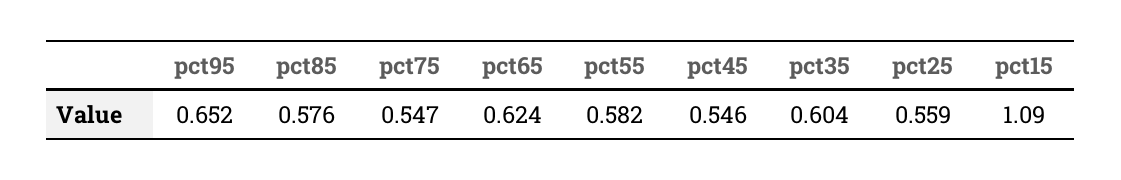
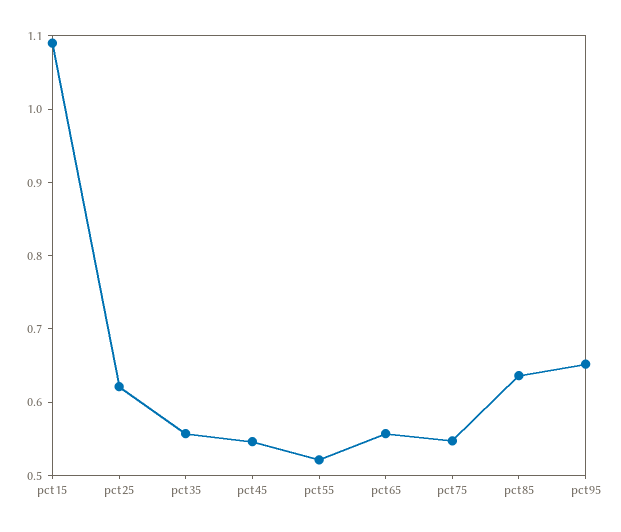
  {
    "pct95": 0.652,
-   "pct85": 0.576,
+   "pct85": 0.64,
    "pct75": 0.547,
-   "pct65": 0.624,
+   "pct65": 0.56,
-   "pct55": 0.582,
+   "pct55": 0.52,
    "pct45": 0.546,
-   "pct35": 0.604,
+   "pct35": 0.56,
-   "pct25": 0.559,
+   "pct25": 0.62,
    "pct15": 1.09
  }

